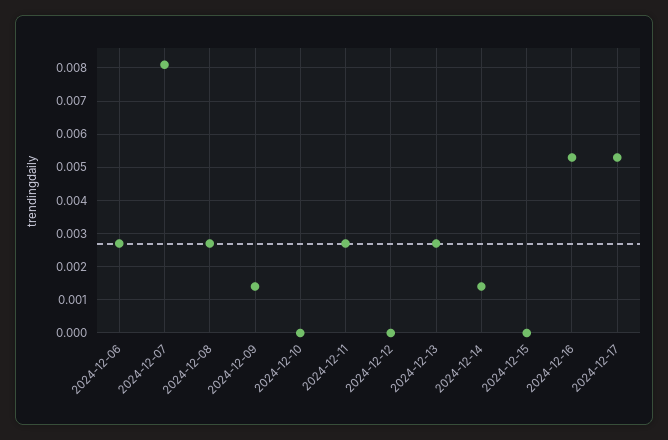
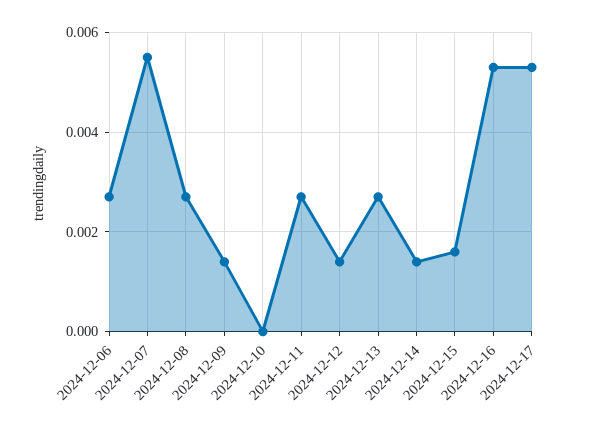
  {
    "2024-12-06": 0.0025,
-   "2024-12-07": 0.008,
+   "2024-12-07": 0.0055,
    "2024-12-08": 0.0025,
    "2024-12-09": 0.0015,
    "2024-12-10": 0,
    "2024-12-11": 0.0025,
-   "2024-12-12": 0,
+   "2024-12-12": 0.0015,
    "2024-12-13": 0.0025,
    "2024-12-14": 0.0015,
-   "2024-12-15": 0,
+   "2024-12-15": 0.0015,
    "2024-12-16": 0.0055,
    "2024-12-17": 0.0055
  }

